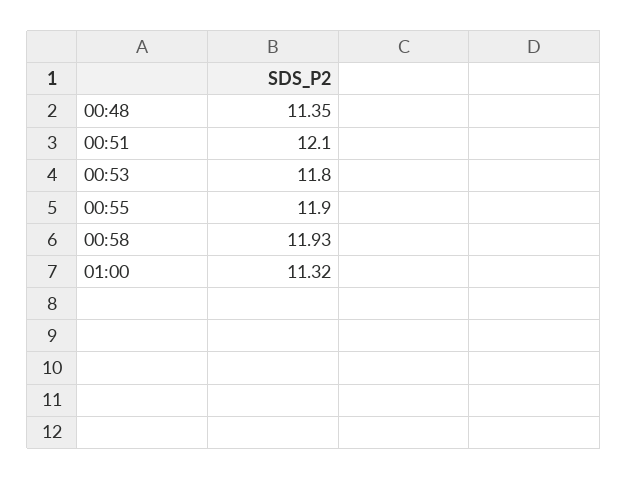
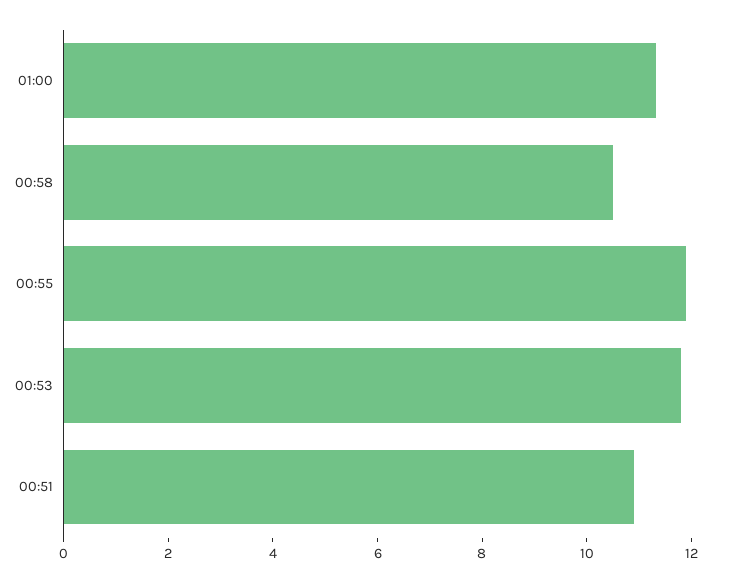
  {
-   "00:48": 11.35,
-   "00:51": 12.1,
+   "00:51": 11,
    "00:53": 11.8,
    "00:55": 11.9,
-   "00:58": 11.93,
+   "00:58": 10.5,
    "01:00": 11.32
  }

